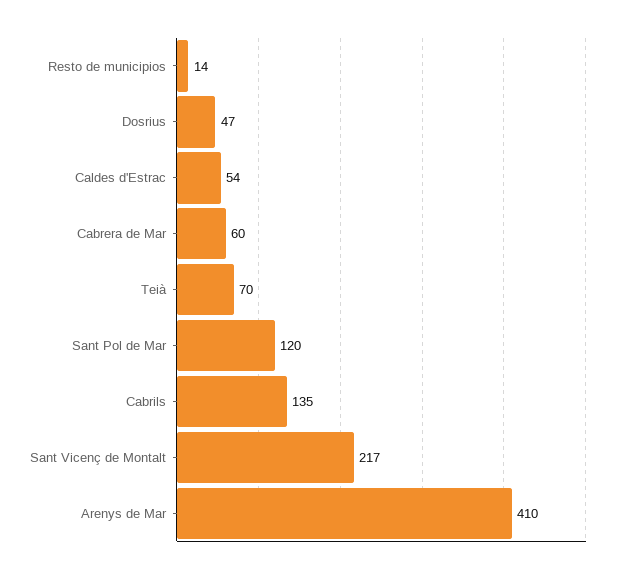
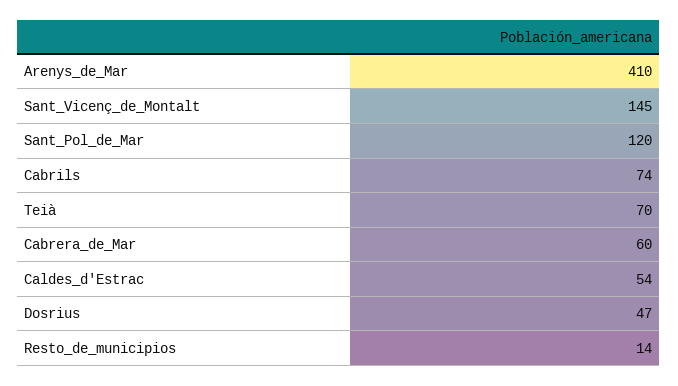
  {
    "Resto de municipios": 14,
    "Dosrius": 47,
    "Caldes d'Estrac": 54,
    "Cabrera de Mar": 60,
    "Teià": 70,
    "Sant Pol de Mar": 120,
-   "Cabrils": 135,
+   "Cabrils": 74,
-   "Sant Vicenç de Montalt": 217,
+   "Sant Vicenç de Montalt": 145,
    "Arenys de Mar": 410
  }

